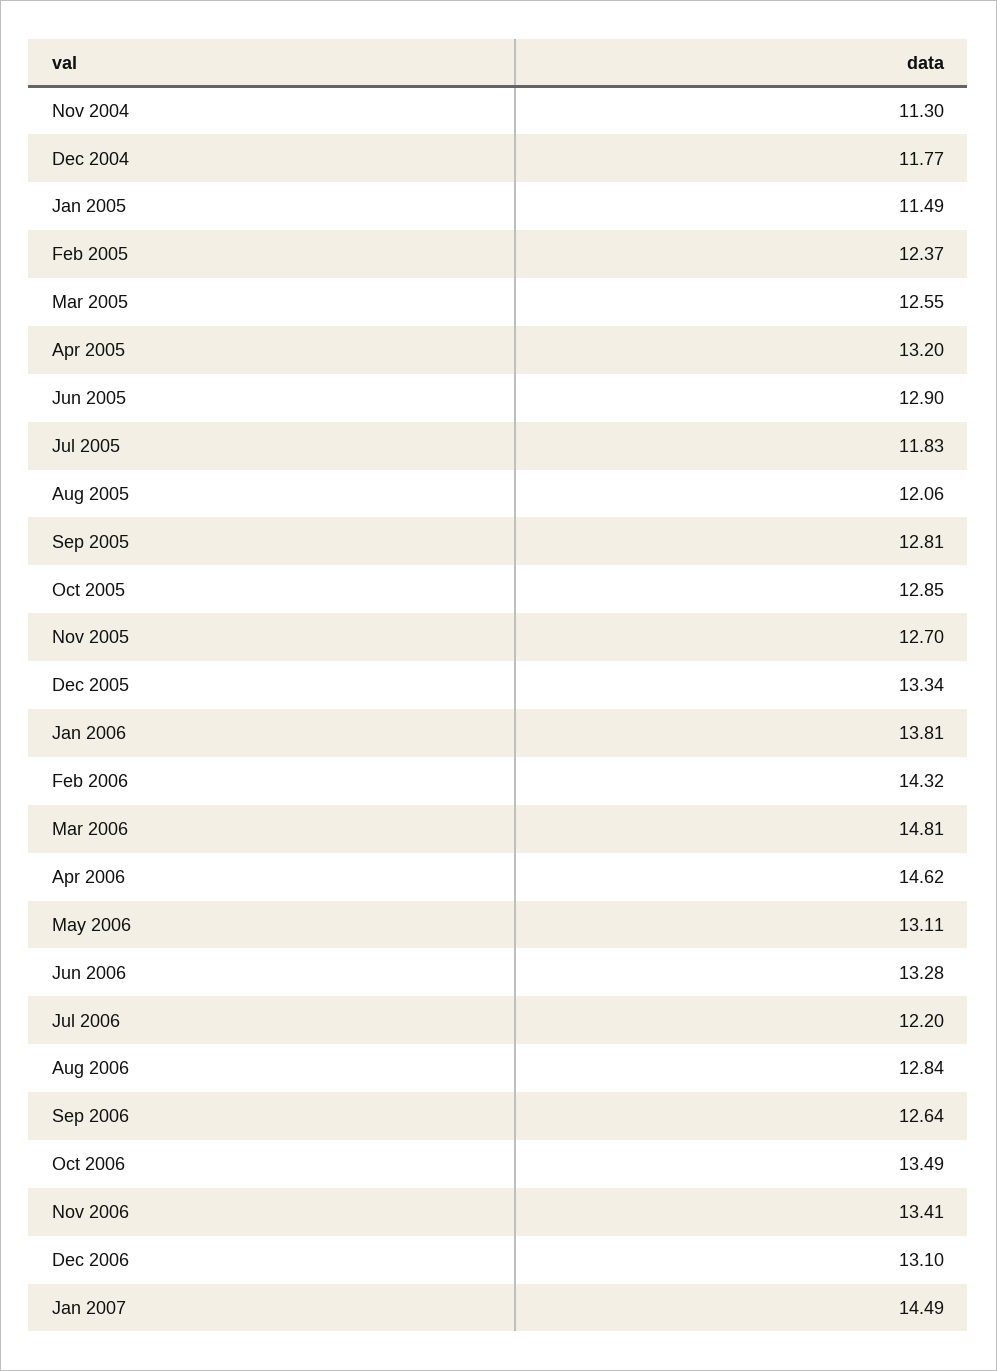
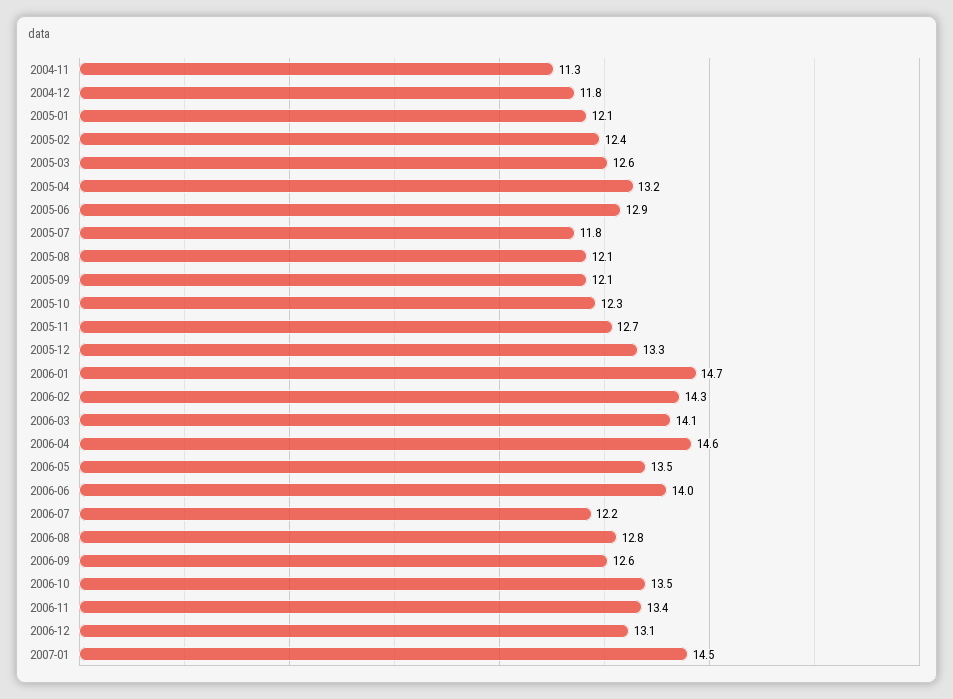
  {
    "Nov 2004": 11.3,
    "Dec 2004": 11.77,
-   "Jan 2005": 11.49,
+   "Jan 2005": 12.1,
    "Feb 2005": 12.37,
    "Mar 2005": 12.55,
    "Apr 2005": 13.2,
    "Jun 2005": 12.9,
    "Jul 2005": 11.83,
    "Aug 2005": 12.06,
-   "Sep 2005": 12.81,
+   "Sep 2005": 12.1,
-   "Oct 2005": 12.85,
+   "Oct 2005": 12.3,
    "Nov 2005": 12.7,
    "Dec 2005": 13.34,
-   "Jan 2006": 13.81,
+   "Jan 2006": 14.7,
    "Feb 2006": 14.32,
-   "Mar 2006": 14.81,
+   "Mar 2006": 14.1,
    "Apr 2006": 14.62,
-   "May 2006": 13.11,
+   "May 2006": 13.5,
-   "Jun 2006": 13.28,
+   "Jun 2006": 14,
    "Jul 2006": 12.2,
    "Aug 2006": 12.84,
    "Sep 2006": 12.64,
    "Oct 2006": 13.49,
    "Nov 2006": 13.41,
    "Dec 2006": 13.1,
    "Jan 2007": 14.49
  }

